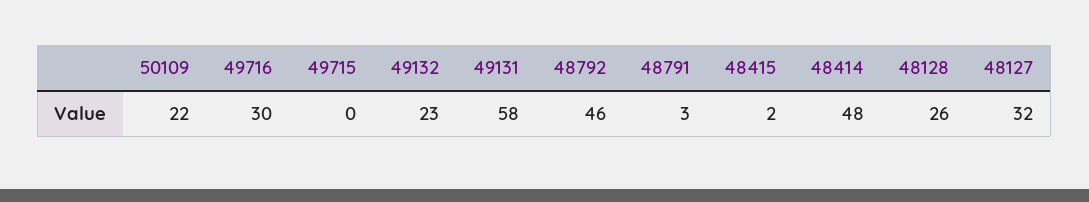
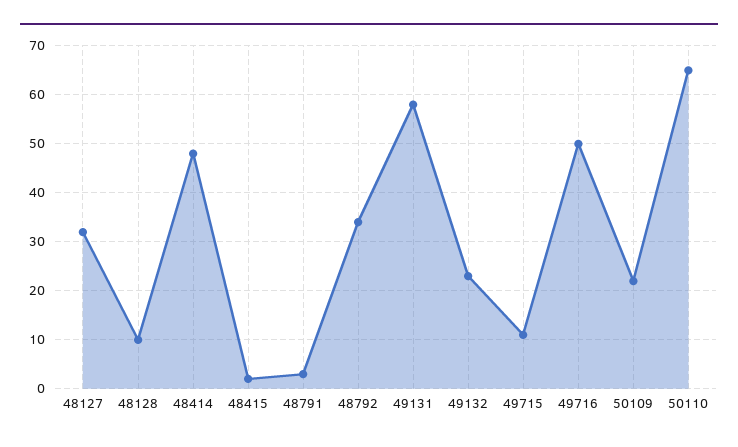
  {
    "50109": 22,
-   "49716": 30,
+   "49716": 50,
-   "49715": 0,
+   "49715": 10,
    "49132": 23,
    "49131": 58,
-   "48792": 46,
+   "48792": 35,
    "48791": 3,
    "48415": 2,
    "48414": 48,
-   "48128": 26,
+   "48128": 10,
-   "48127": 32
+   "48127": 32,
+   "50110": 65
  }

